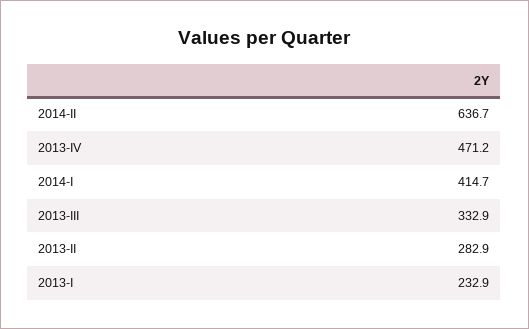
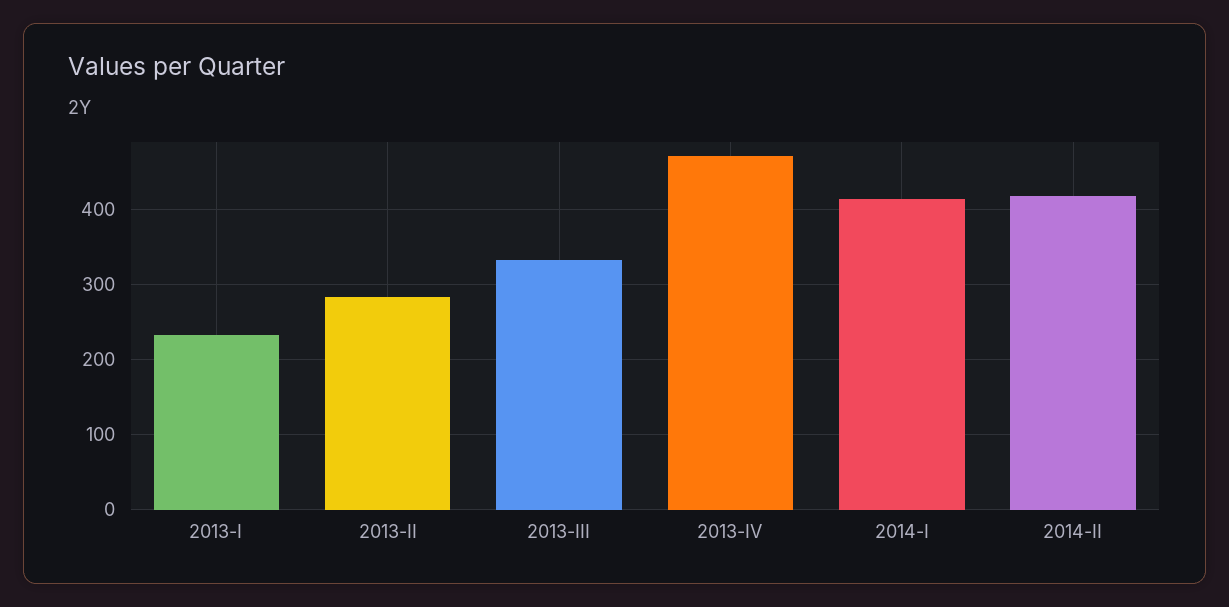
  {
-   "2014-II": 636.7,
+   "2014-II": 420,
    "2013-IV": 471.2,
    "2014-I": 414.7,
    "2013-III": 332.9,
    "2013-II": 282.9,
    "2013-I": 232.9
  }

